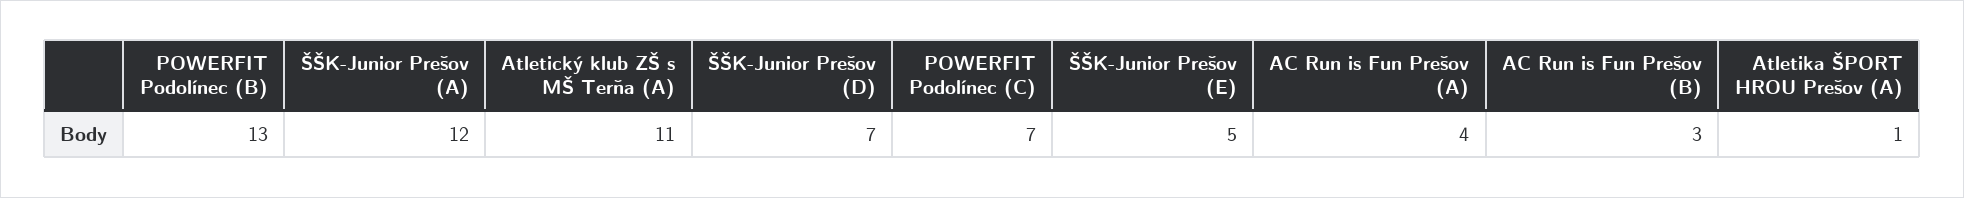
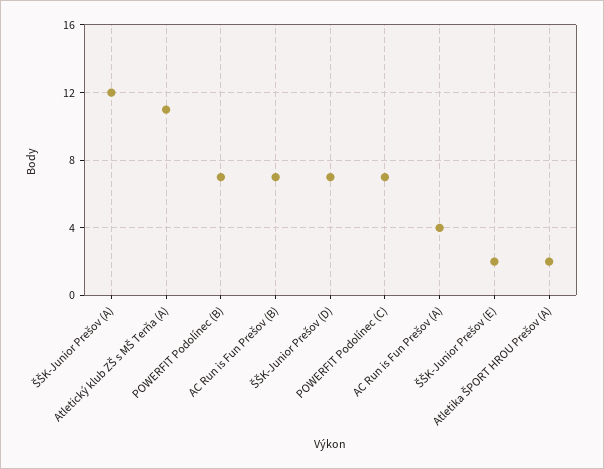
  {
-   "POWERFIT Podolínec (B)": 13,
+   "POWERFIT Podolínec (B)": 7,
    "ŠŠK-Junior Prešov (A)": 12,
    "Atletický klub ZŠ s MŠ Terňa (A)": 11,
    "ŠŠK-Junior Prešov (D)": 7,
    "POWERFIT Podolínec (C)": 7,
-   "ŠŠK-Junior Prešov (E)": 5,
+   "ŠŠK-Junior Prešov (E)": 2,
    "AC Run is Fun Prešov (A)": 4,
-   "AC Run is Fun Prešov (B)": 3,
+   "AC Run is Fun Prešov (B)": 7,
-   "Atletika ŠPORT HROU Prešov (A)": 1
+   "Atletika ŠPORT HROU Prešov (A)": 2
  }

